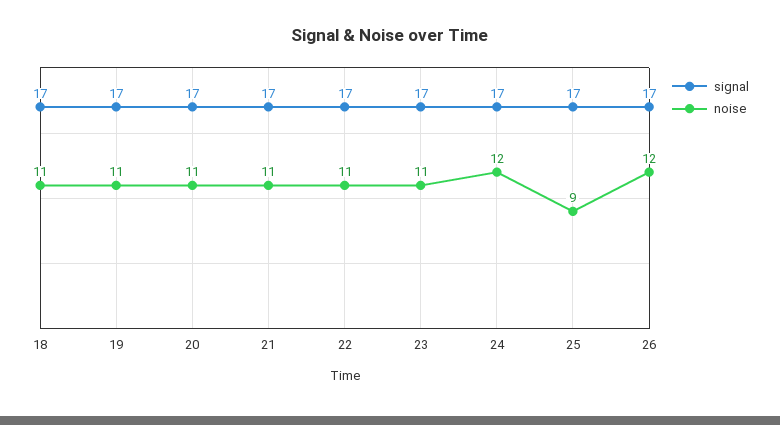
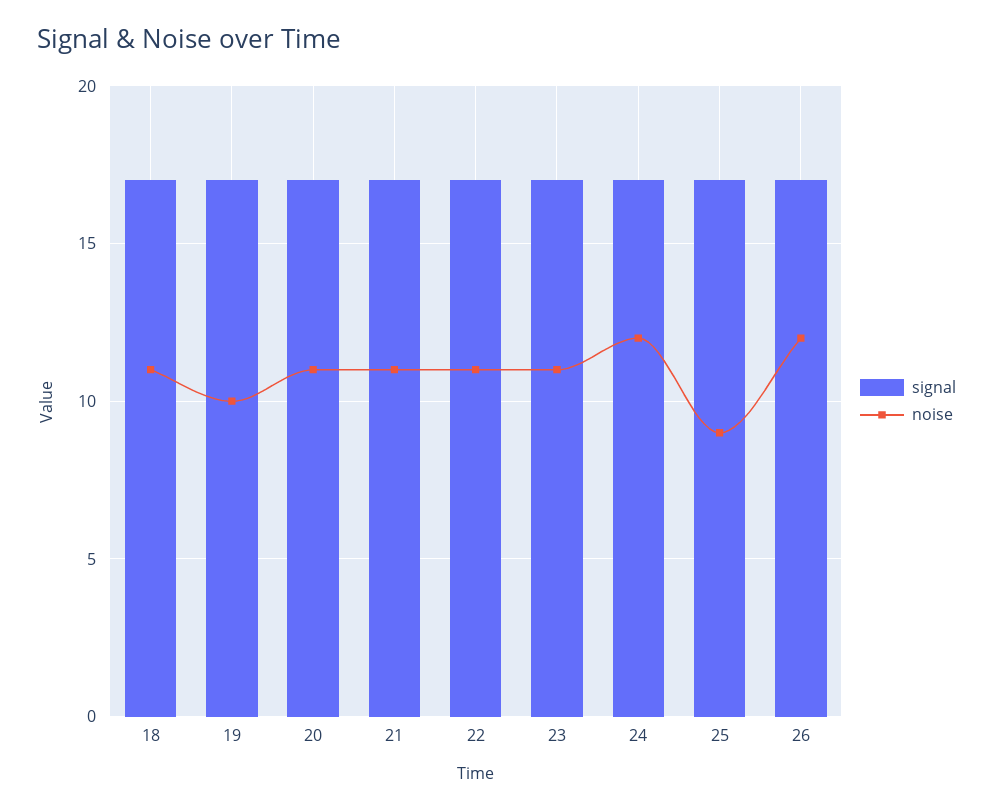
  {
    "signal": {
      "18": 17,
      "19": 17,
      "20": 17,
      "21": 17,
      "22": 17,
      "23": 17,
      "24": 17,
      "25": 17,
      "26": 17
    },
    "noise": {
      "18": 11,
-     "19": 11,
+     "19": 10,
      "20": 11,
      "21": 11,
      "22": 11,
      "23": 11,
      "24": 12,
      "25": 9,
      "26": 12
    }
  }

